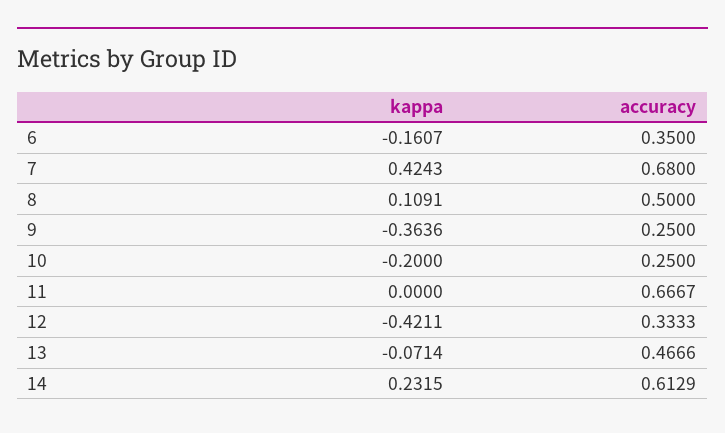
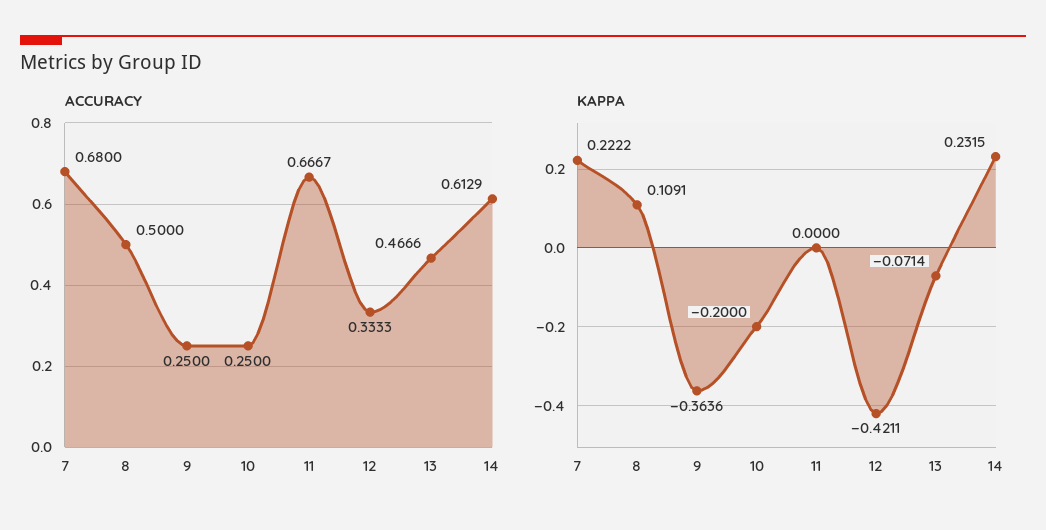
  {
    "kappa": {
-     "6": -0.1607,
-     "7": 0.4243,
+     "7": 0.2222,
      "8": 0.1091,
      "9": -0.3636,
      "10": -0.2,
      "11": 0,
      "12": -0.4211,
      "13": -0.0714,
      "14": 0.2315
    },
    "accuracy": {
-     "6": 0.35,
      "7": 0.68,
      "8": 0.5,
      "9": 0.25,
      "10": 0.25,
      "11": 0.6667,
      "12": 0.3333,
      "13": 0.4666,
      "14": 0.6129
    }
  }

